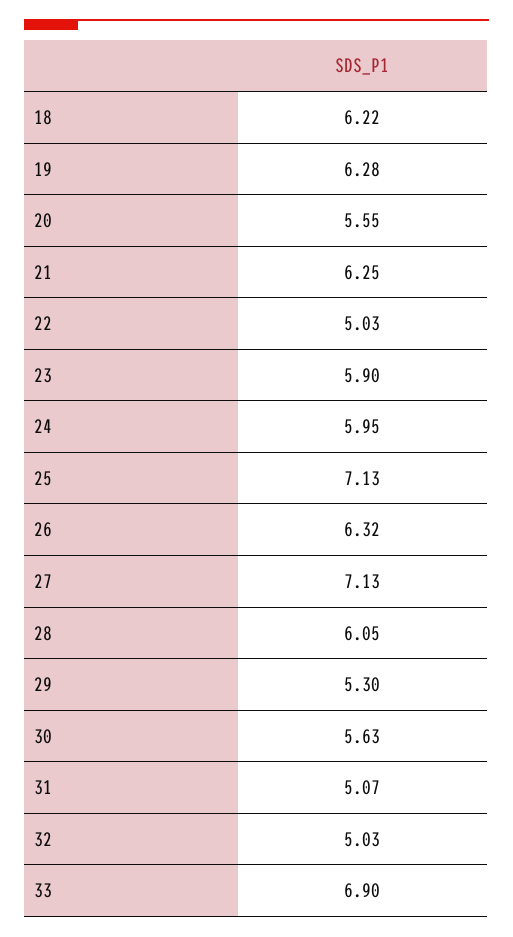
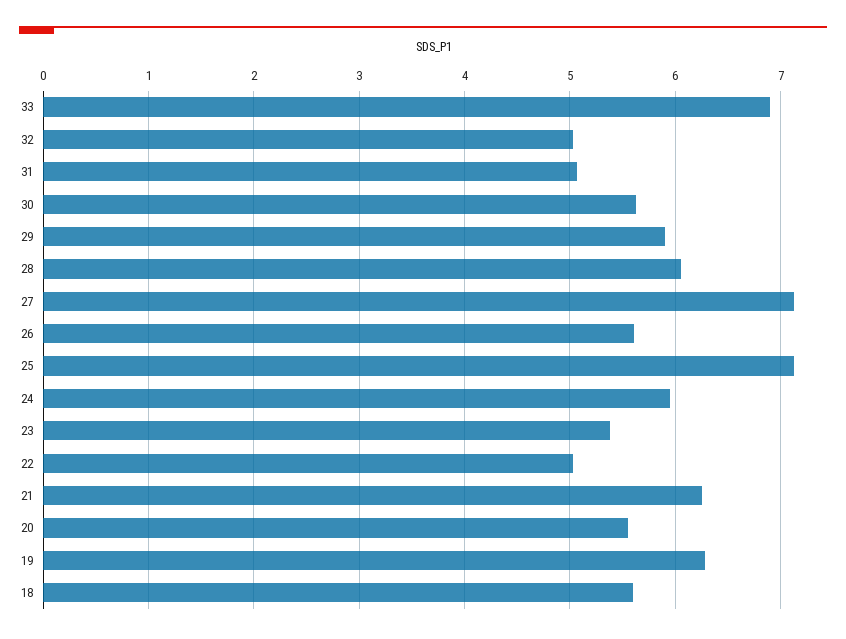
  {
-   "18": 6.22,
+   "18": 5.6,
    "19": 6.28,
    "20": 5.55,
    "21": 6.25,
    "22": 5.03,
-   "23": 5.9,
+   "23": 5.4,
    "24": 5.95,
    "25": 7.13,
-   "26": 6.32,
+   "26": 5.6,
    "27": 7.13,
    "28": 6.05,
-   "29": 5.3,
+   "29": 5.9,
    "30": 5.63,
    "31": 5.07,
    "32": 5.03,
    "33": 6.9
  }

